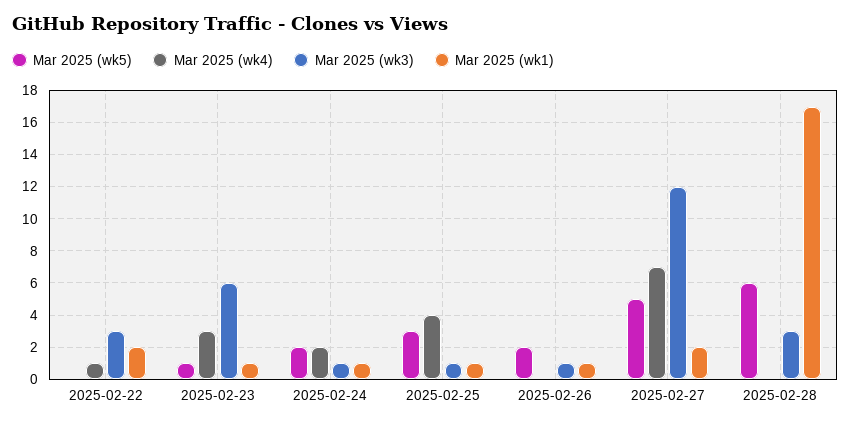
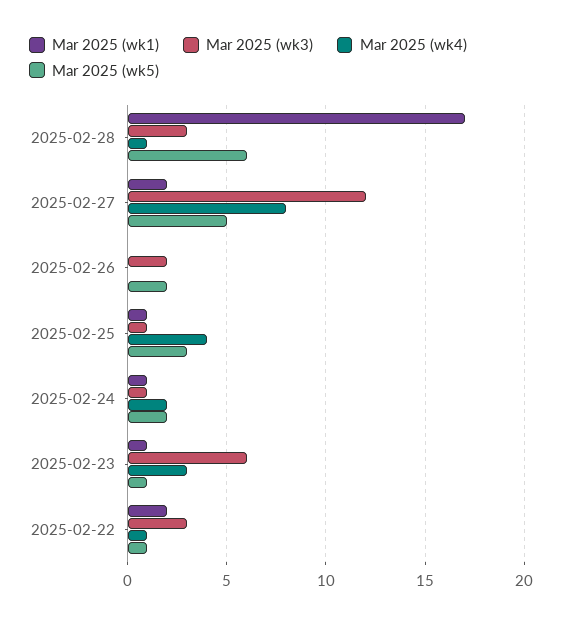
  {
    "Mar 2025 (wk5)": {
-     "2025-02-22": 0,
+     "2025-02-22": 1,
      "2025-02-23": 1,
      "2025-02-24": 2,
      "2025-02-25": 3,
      "2025-02-26": 2,
      "2025-02-27": 5,
      "2025-02-28": 6
    },
    "Mar 2025 (wk4)": {
      "2025-02-22": 1,
      "2025-02-23": 3,
      "2025-02-24": 2,
      "2025-02-25": 4,
      "2025-02-26": 0,
-     "2025-02-27": 7,
+     "2025-02-27": 8,
-     "2025-02-28": 0
+     "2025-02-28": 1
    },
    "Mar 2025 (wk3)": {
      "2025-02-22": 3,
      "2025-02-23": 6,
      "2025-02-24": 1,
      "2025-02-25": 1,
-     "2025-02-26": 1,
+     "2025-02-26": 2,
      "2025-02-27": 12,
      "2025-02-28": 3
    },
    "Mar 2025 (wk1)": {
      "2025-02-22": 2,
      "2025-02-23": 1,
      "2025-02-24": 1,
      "2025-02-25": 1,
-     "2025-02-26": 1,
+     "2025-02-26": 0,
      "2025-02-27": 2,
      "2025-02-28": 17
    }
  }

